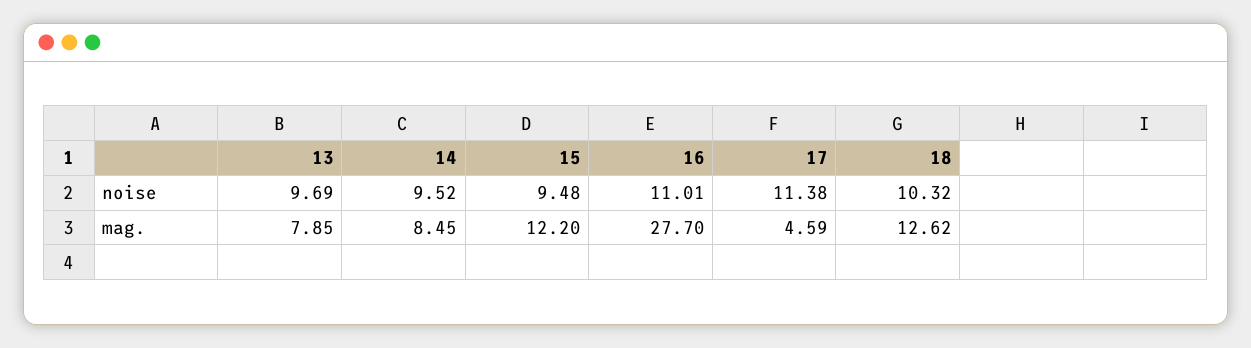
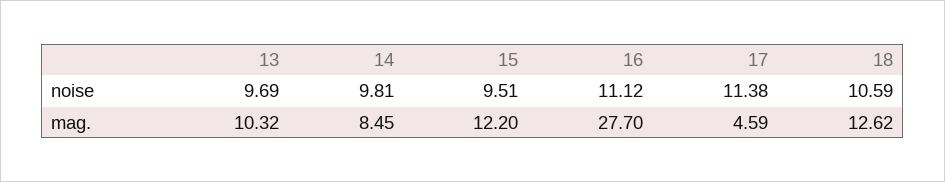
  {
    "13": {
      "noise": 9.69,
-     "mag.": 7.85
+     "mag.": 10.32
    },
    "14": {
-     "noise": 9.52,
+     "noise": 9.81,
      "mag.": 8.45
    },
    "15": {
-     "noise": 9.48,
+     "noise": 9.51,
      "mag.": 12.2
    },
    "16": {
-     "noise": 11.01,
+     "noise": 11.12,
      "mag.": 27.7
    },
    "17": {
      "noise": 11.38,
      "mag.": 4.59
    },
    "18": {
-     "noise": 10.32,
+     "noise": 10.59,
      "mag.": 12.62
    }
  }

